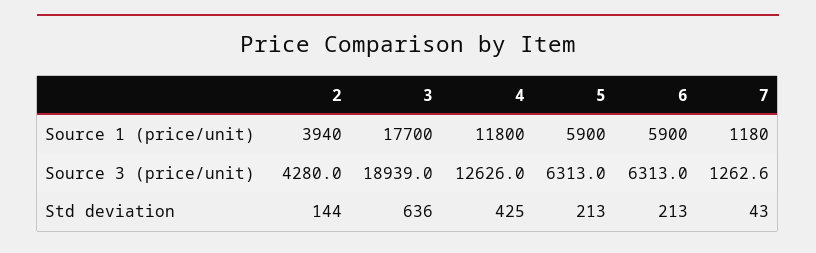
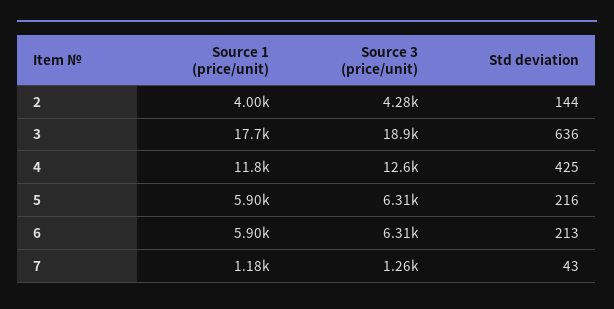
  {
    "2": {
-     "Source 1 (price/unit)": 3940,
+     "Source 1 (price/unit)": 4000,
      "Source 3 (price/unit)": 4280,
      "Std deviation": 144
    },
    "3": {
      "Source 1 (price/unit)": 17700,
      "Source 3 (price/unit)": 18939,
      "Std deviation": 636
    },
    "4": {
      "Source 1 (price/unit)": 11800,
      "Source 3 (price/unit)": 12626,
      "Std deviation": 425
    },
    "5": {
      "Source 1 (price/unit)": 5900,
      "Source 3 (price/unit)": 6313,
-     "Std deviation": 213
+     "Std deviation": 216
    },
    "6": {
      "Source 1 (price/unit)": 5900,
      "Source 3 (price/unit)": 6313,
      "Std deviation": 213
    },
    "7": {
      "Source 1 (price/unit)": 1180,
      "Source 3 (price/unit)": 1262.6,
      "Std deviation": 43
    }
  }

